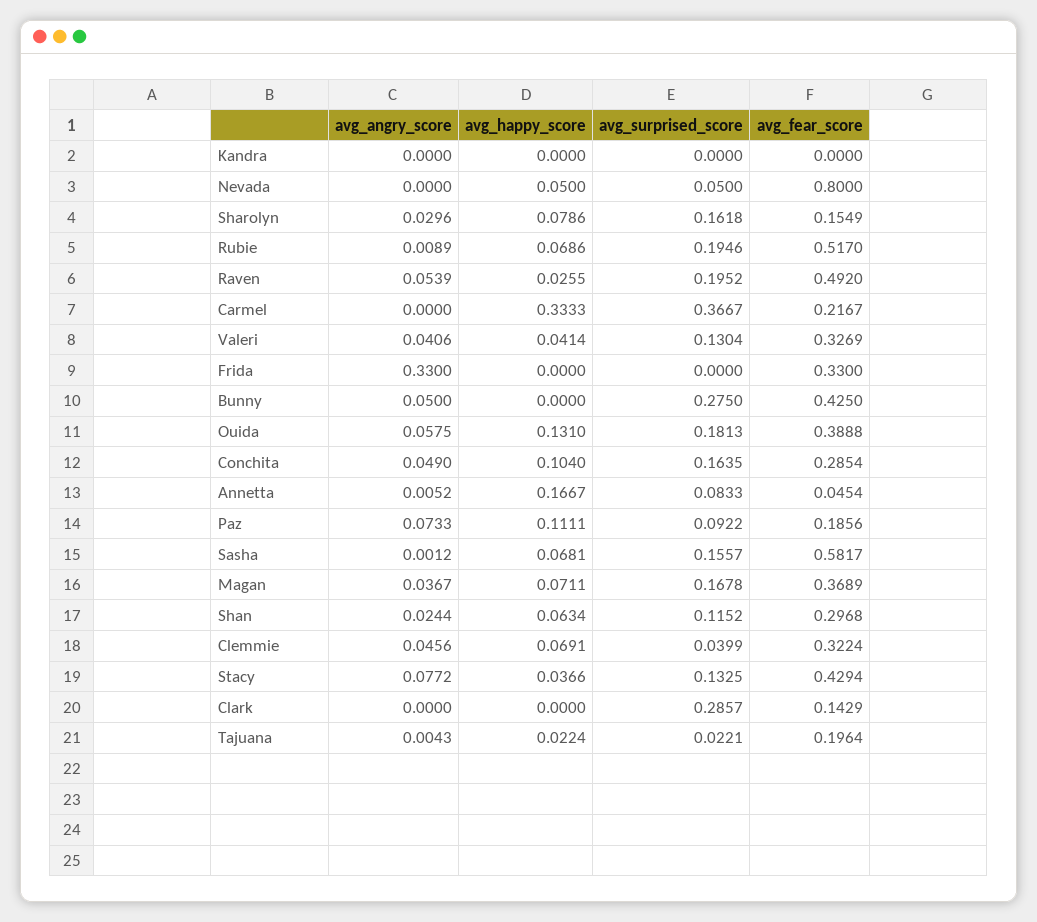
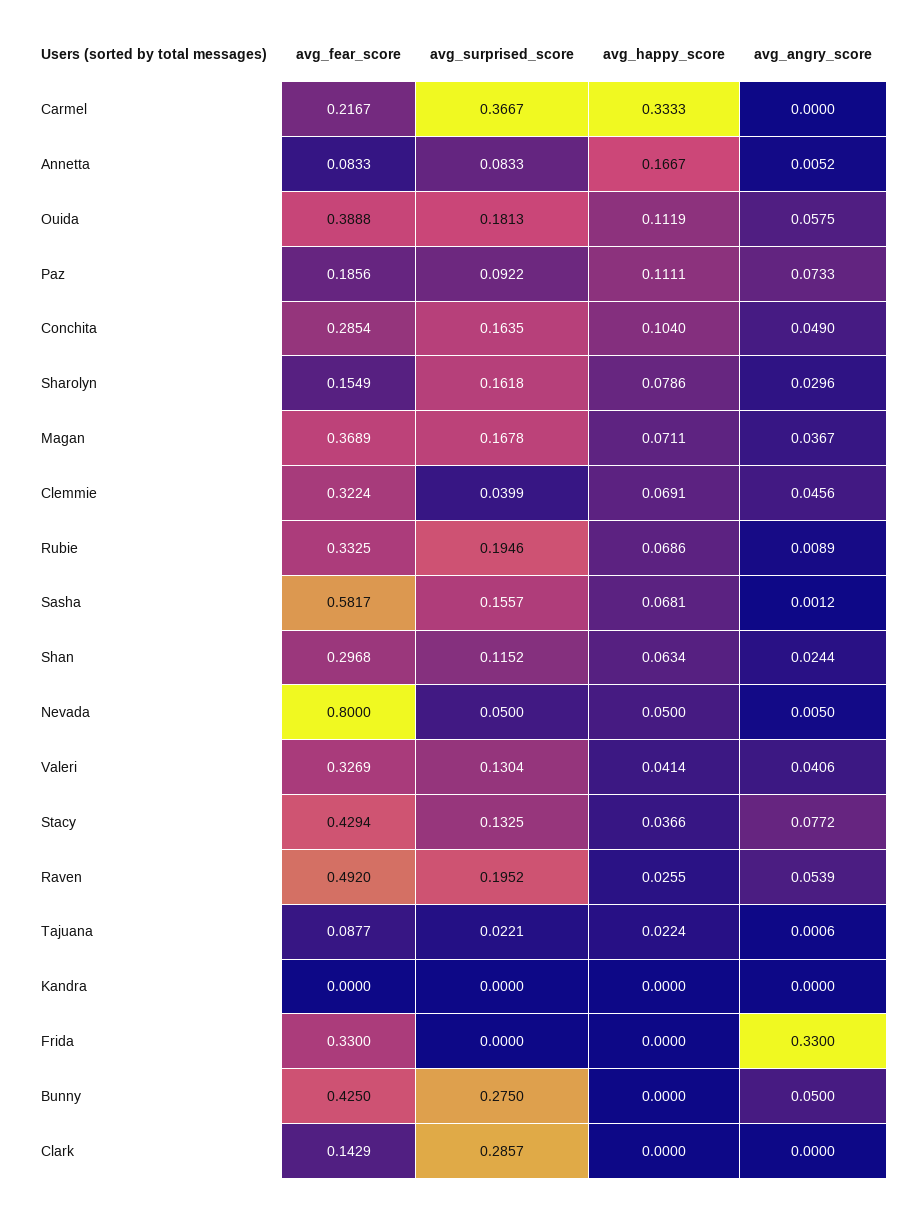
  {
    "avg_angry_score": {
      "Kandra": 0,
-     "Nevada": 0,
+     "Nevada": 0.005,
      "Sharolyn": 0.0296,
      "Rubie": 0.0089,
      "Raven": 0.0539,
      "Carmel": 0,
      "Valeri": 0.0406,
      "Frida": 0.33,
      "Bunny": 0.05,
      "Ouida": 0.0575,
      "Conchita": 0.049,
      "Annetta": 0.0052,
      "Paz": 0.0733,
      "Sasha": 0.0012,
      "Magan": 0.0367,
      "Shan": 0.0244,
      "Clemmie": 0.0456,
      "Stacy": 0.0772,
      "Clark": 0,
-     "Tajuana": 0.0043
+     "Tajuana": 0.0006
    },
    "avg_happy_score": {
      "Kandra": 0,
      "Nevada": 0.05,
      "Sharolyn": 0.0786,
      "Rubie": 0.0686,
      "Raven": 0.0255,
      "Carmel": 0.3333,
      "Valeri": 0.0414,
      "Frida": 0,
      "Bunny": 0,
-     "Ouida": 0.131,
+     "Ouida": 0.1119,
      "Conchita": 0.104,
      "Annetta": 0.1667,
      "Paz": 0.1111,
      "Sasha": 0.0681,
      "Magan": 0.0711,
      "Shan": 0.0634,
      "Clemmie": 0.0691,
      "Stacy": 0.0366,
      "Clark": 0,
      "Tajuana": 0.0224
    },
    "avg_surprised_score": {
      "Kandra": 0,
      "Nevada": 0.05,
      "Sharolyn": 0.1618,
      "Rubie": 0.1946,
      "Raven": 0.1952,
      "Carmel": 0.3667,
      "Valeri": 0.1304,
      "Frida": 0,
      "Bunny": 0.275,
      "Ouida": 0.1813,
      "Conchita": 0.1635,
      "Annetta": 0.0833,
      "Paz": 0.0922,
      "Sasha": 0.1557,
      "Magan": 0.1678,
      "Shan": 0.1152,
      "Clemmie": 0.0399,
      "Stacy": 0.1325,
      "Clark": 0.2857,
      "Tajuana": 0.0221
    },
    "avg_fear_score": {
      "Kandra": 0,
      "Nevada": 0.8,
      "Sharolyn": 0.1549,
-     "Rubie": 0.517,
+     "Rubie": 0.3325,
      "Raven": 0.492,
      "Carmel": 0.2167,
      "Valeri": 0.3269,
      "Frida": 0.33,
      "Bunny": 0.425,
      "Ouida": 0.3888,
      "Conchita": 0.2854,
-     "Annetta": 0.0454,
+     "Annetta": 0.0833,
      "Paz": 0.1856,
      "Sasha": 0.5817,
      "Magan": 0.3689,
      "Shan": 0.2968,
      "Clemmie": 0.3224,
      "Stacy": 0.4294,
      "Clark": 0.1429,
-     "Tajuana": 0.1964
+     "Tajuana": 0.0877
    }
  }

